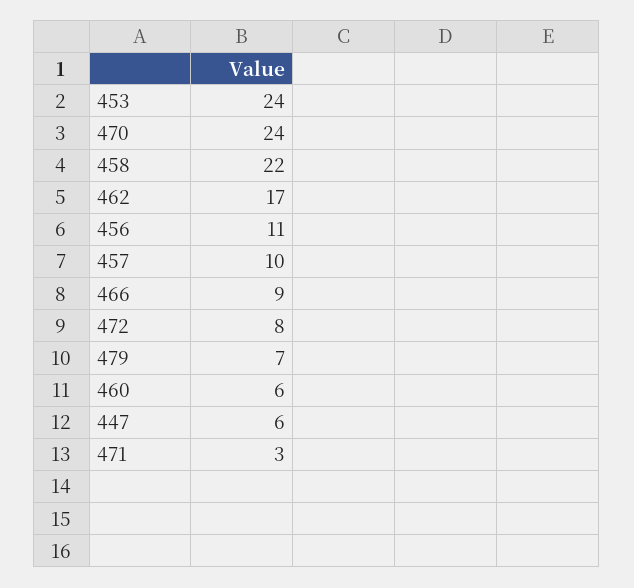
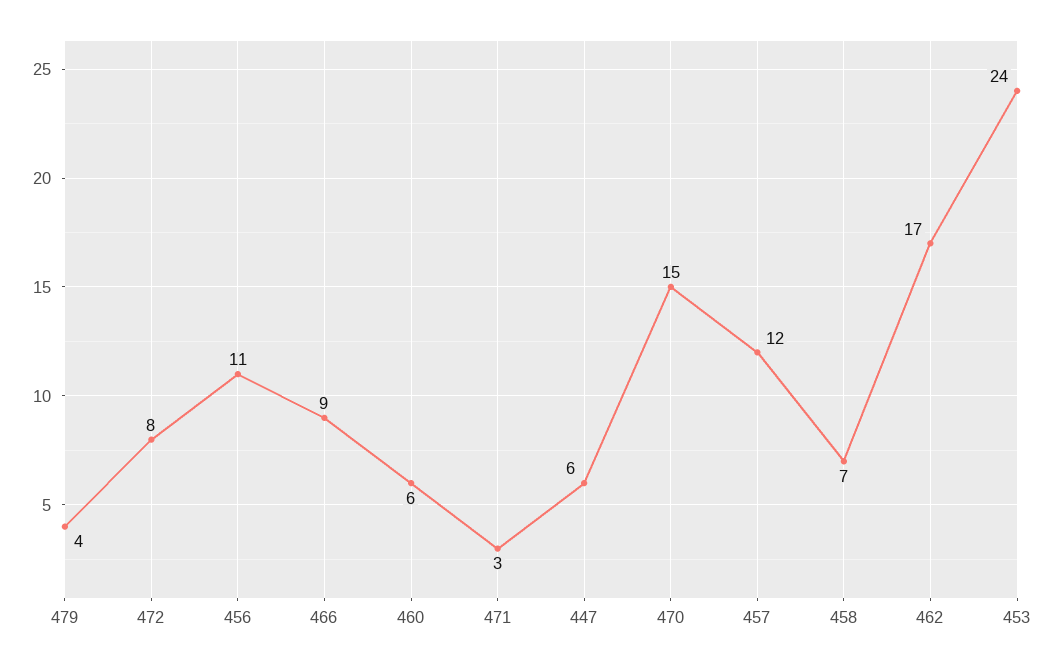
  {
    "453": 24,
-   "470": 24,
+   "470": 15,
-   "458": 22,
+   "458": 7,
    "462": 17,
    "456": 11,
-   "457": 10,
+   "457": 12,
    "466": 9,
    "472": 8,
-   "479": 7,
+   "479": 4,
    "460": 6,
    "447": 6,
    "471": 3
  }

